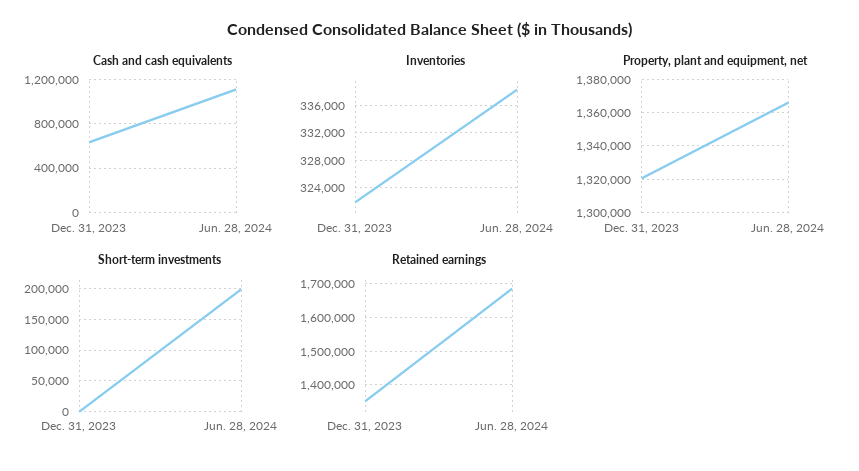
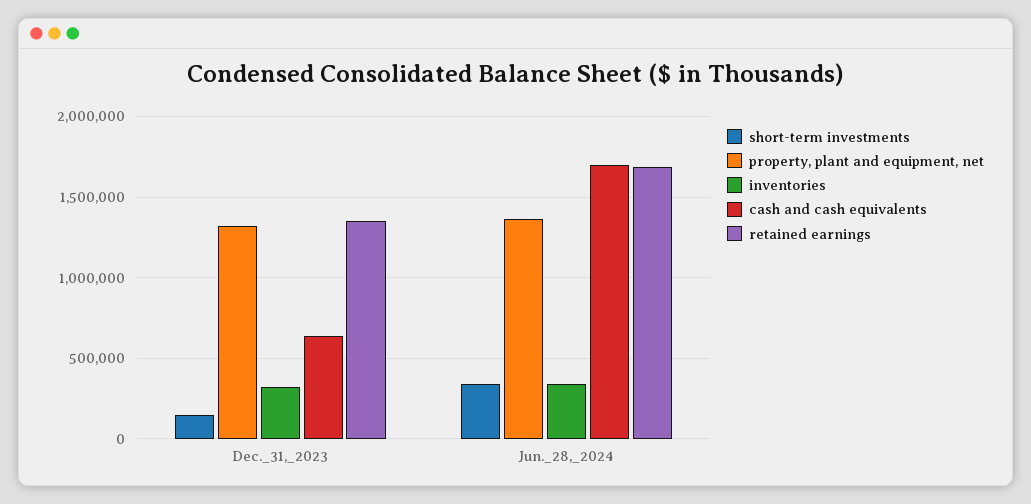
  {
    "Cash and cash equivalents": {
      "Dec. 31, 2023": 650000,
-     "Jun. 28, 2024": 1100000
+     "Jun. 28, 2024": 1700000
    },
    "Inventories": {
      "Dec. 31, 2023": 322000,
      "Jun. 28, 2024": 338000
    },
    "Property, plant and equipment, net": {
      "Dec. 31, 2023": 1320000,
      "Jun. 28, 2024": 1365000
    },
    "Short-term investments": {
-     "Dec. 31, 2023": 0,
+     "Dec. 31, 2023": 150000,
-     "Jun. 28, 2024": 200000
+     "Jun. 28, 2024": 350000
    },
    "Retained earnings": {
      "Dec. 31, 2023": 1360000,
      "Jun. 28, 2024": 1680000
    }
  }

